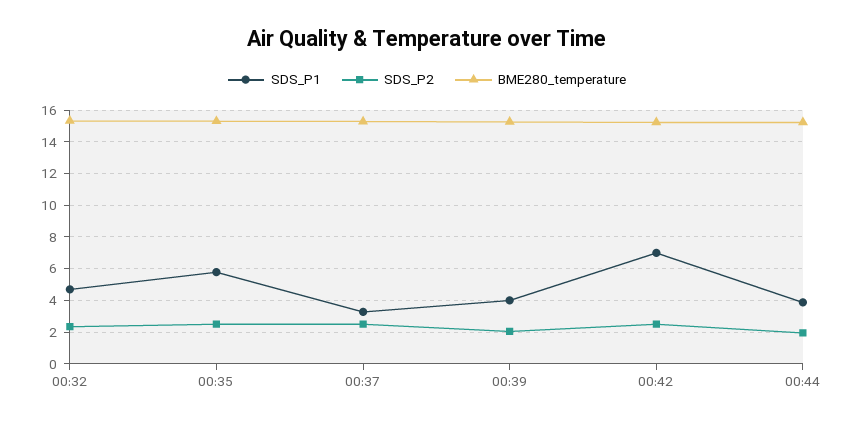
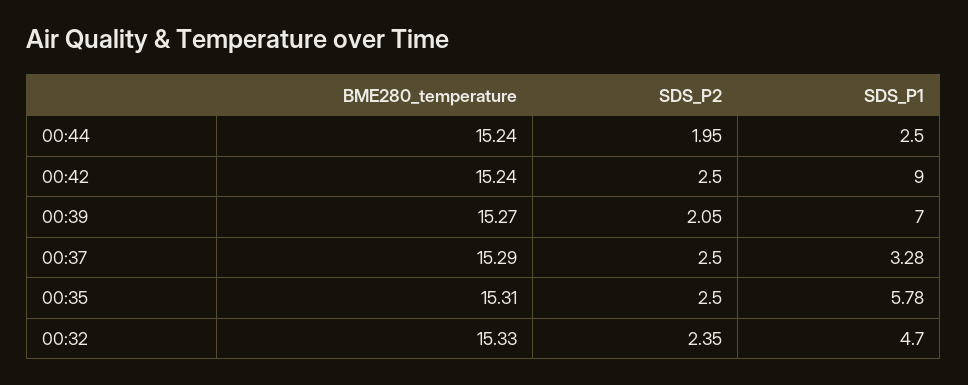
  {
    "SDS_P1": {
      "00:32": 4.7,
      "00:35": 5.78,
      "00:37": 3.28,
-     "00:39": 4,
+     "00:39": 7,
-     "00:42": 7,
+     "00:42": 9,
-     "00:44": 4
+     "00:44": 2.5
    },
    "SDS_P2": {
      "00:32": 2.35,
      "00:35": 2.5,
      "00:37": 2.5,
      "00:39": 2.05,
      "00:42": 2.5,
      "00:44": 1.95
    },
    "BME280_temperature": {
      "00:32": 15.33,
      "00:35": 15.31,
      "00:37": 15.29,
      "00:39": 15.27,
      "00:42": 15.24,
      "00:44": 15.24
    }
  }

